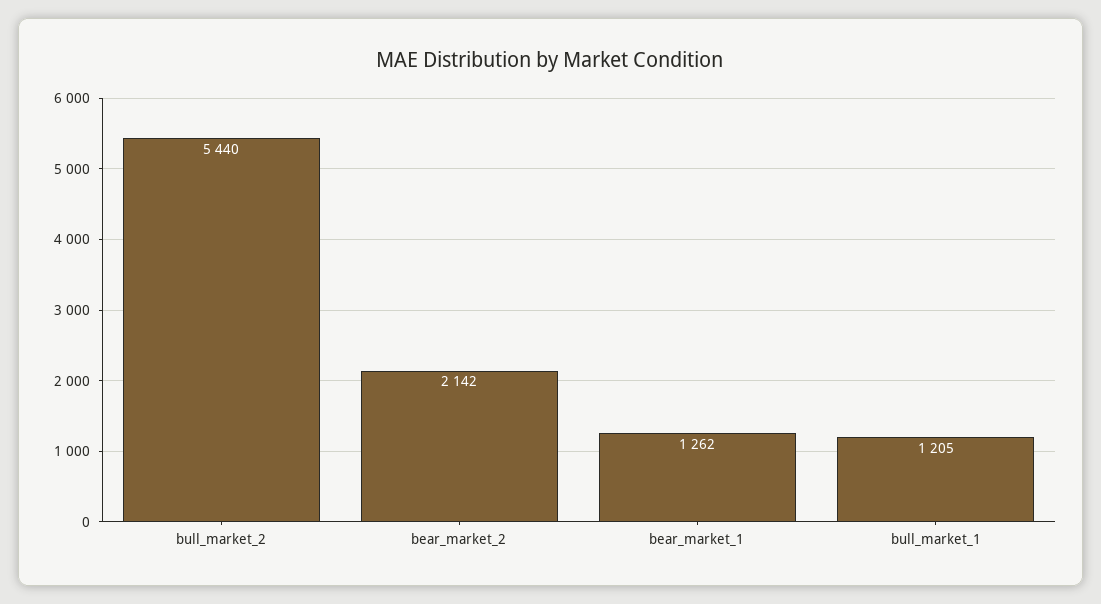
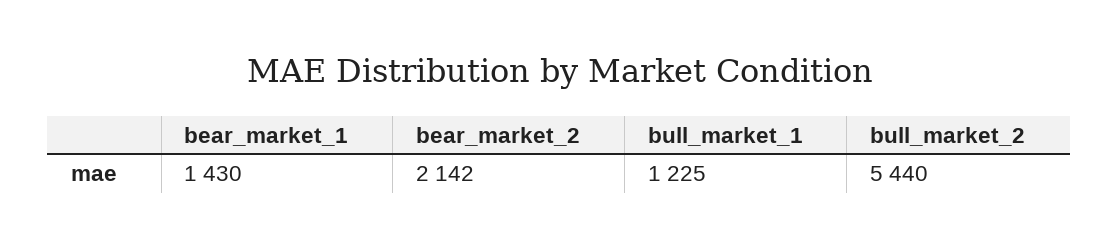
  {
    "bull_market_2": 5440,
    "bear_market_2": 2142,
-   "bear_market_1": 1262,
+   "bear_market_1": 1430,
-   "bull_market_1": 1205
+   "bull_market_1": 1225
  }

